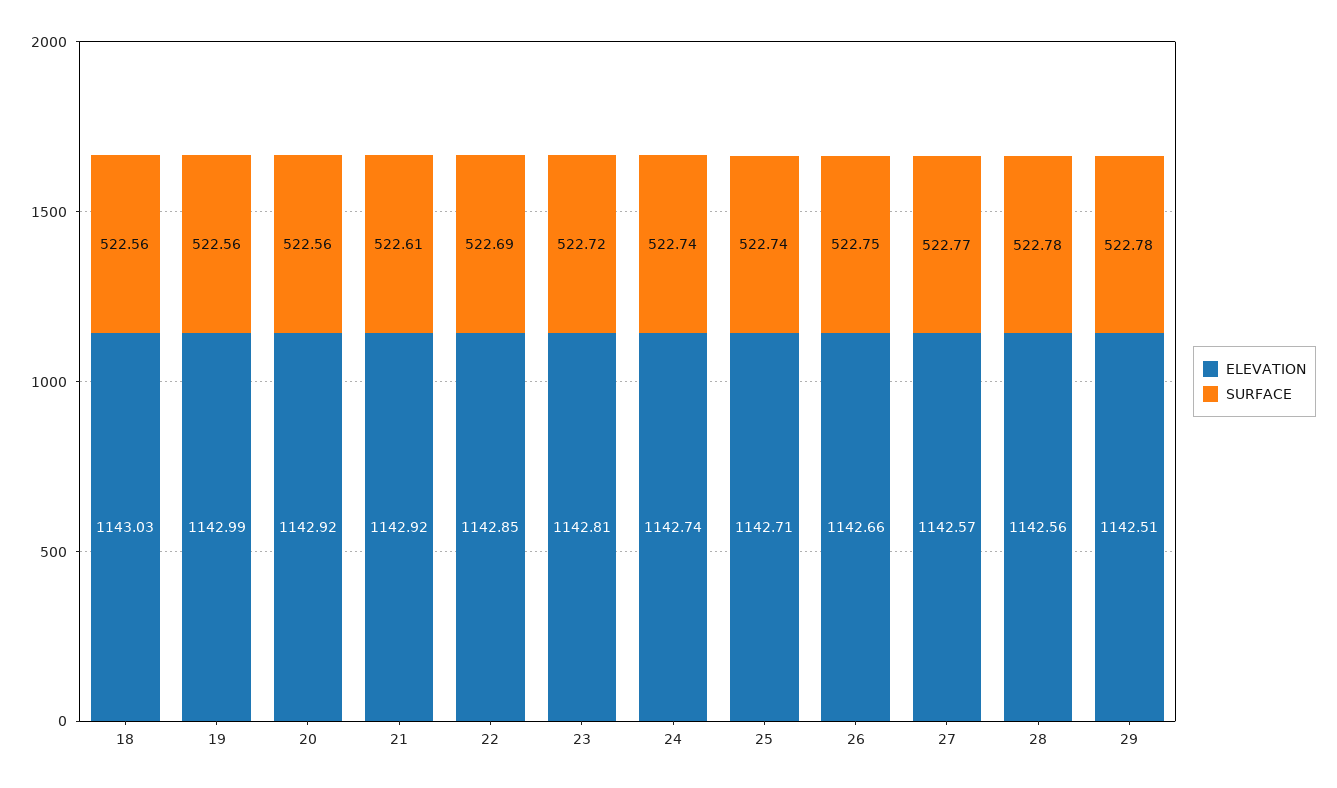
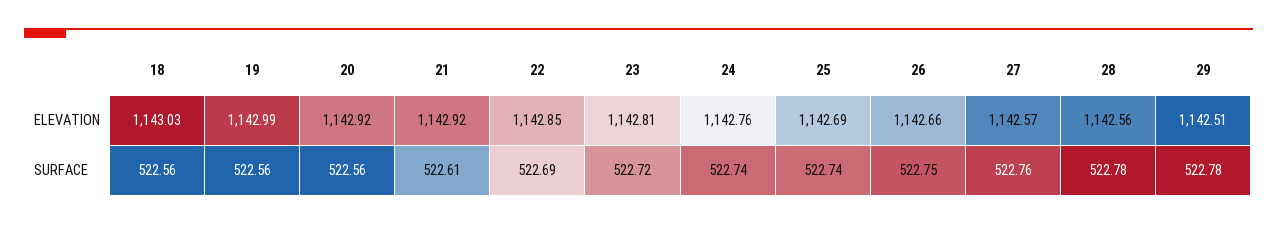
  {
    "ELEVATION": {
      "18": 1143.03,
      "19": 1142.99,
      "20": 1142.92,
      "21": 1142.92,
      "22": 1142.85,
      "23": 1142.81,
-     "24": 1142.74,
+     "24": 1142.76,
-     "25": 1142.71,
+     "25": 1142.69,
      "26": 1142.66,
      "27": 1142.57,
      "28": 1142.56,
      "29": 1142.51
    },
    "SURFACE": {
      "18": 522.56,
      "19": 522.56,
      "20": 522.56,
      "21": 522.61,
      "22": 522.69,
      "23": 522.72,
      "24": 522.74,
      "25": 522.74,
      "26": 522.75,
-     "27": 522.77,
+     "27": 522.76,
      "28": 522.78,
      "29": 522.78
    }
  }

